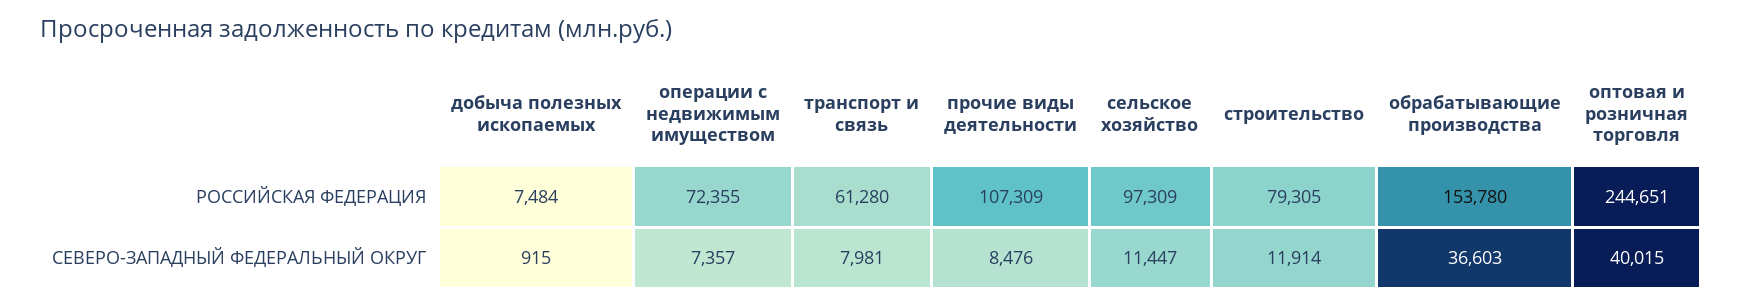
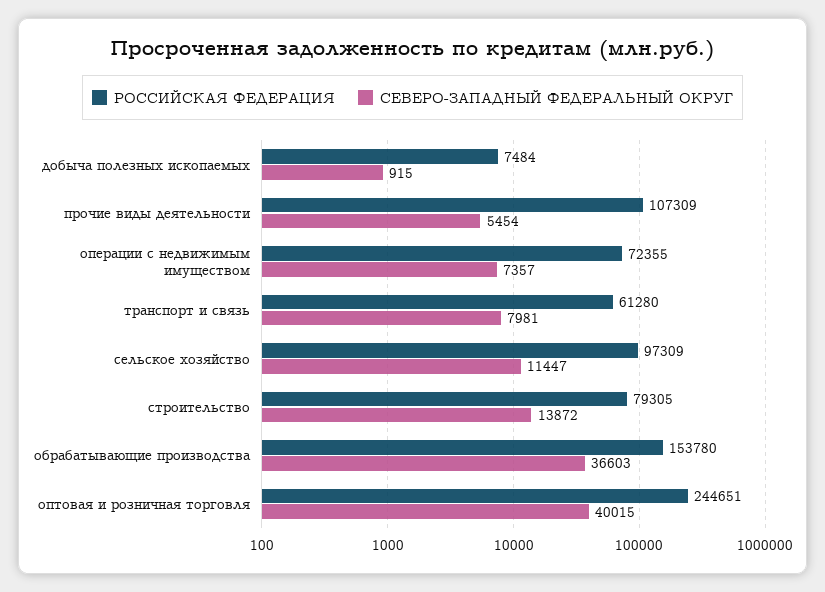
  {
    "РОССИЙСКАЯ ФЕДЕРАЦИЯ": {
      "добыча полезных ископаемых": 7484,
      "операции с недвижимым имуществом": 72355,
      "транспорт и связь": 61280,
      "прочие виды деятельности": 107309,
      "сельское хозяйство": 97309,
      "строительство": 79305,
      "обрабатывающие производства": 153780,
      "оптовая и розничная торговля": 244651
    },
    "СЕВЕРО-ЗАПАДНЫЙ ФЕДЕРАЛЬНЫЙ ОКРУГ": {
      "добыча полезных ископаемых": 915,
      "операции с недвижимым имуществом": 7357,
      "транспорт и связь": 7981,
-     "прочие виды деятельности": 8476,
+     "прочие виды деятельности": 5454,
      "сельское хозяйство": 11447,
-     "строительство": 11914,
+     "строительство": 13872,
      "обрабатывающие производства": 36603,
      "оптовая и розничная торговля": 40015
    }
  }

